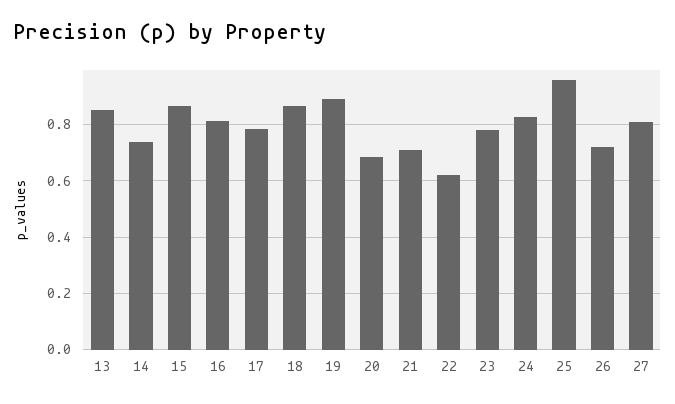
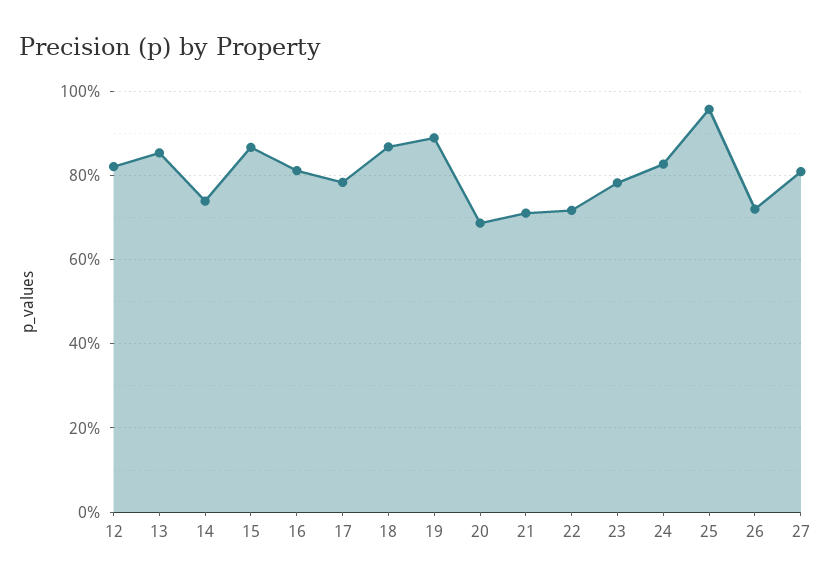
  {
    "13": 0.86,
    "14": 0.74,
    "15": 0.86,
    "16": 0.82,
    "17": 0.78,
    "18": 0.86,
    "19": 0.88,
    "20": 0.68,
    "21": 0.72,
-   "22": 0.625,
+   "22": 0.72,
    "23": 0.78,
    "24": 0.82,
    "25": 0.96,
    "26": 0.72,
-   "27": 0.8
+   "27": 0.8,
+   "12": 0.82
  }

